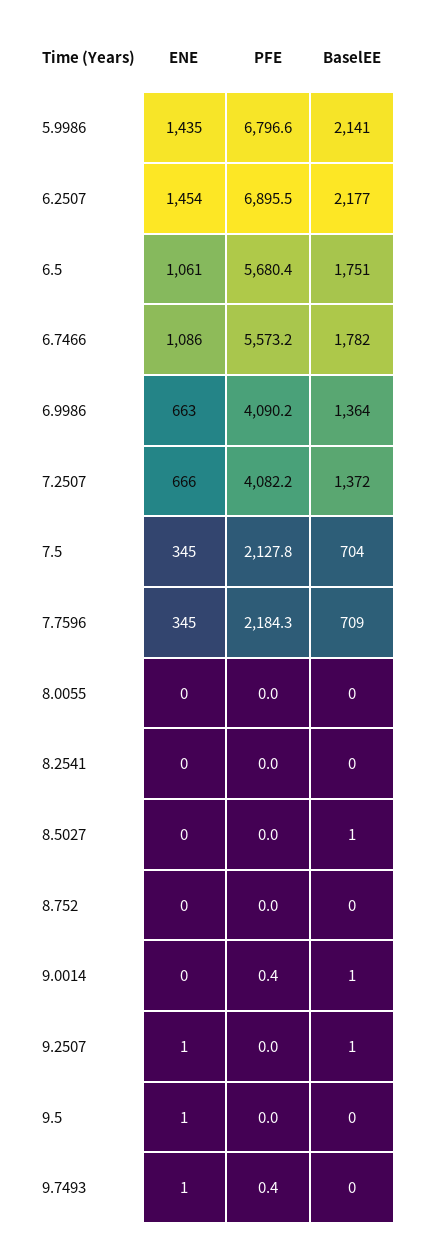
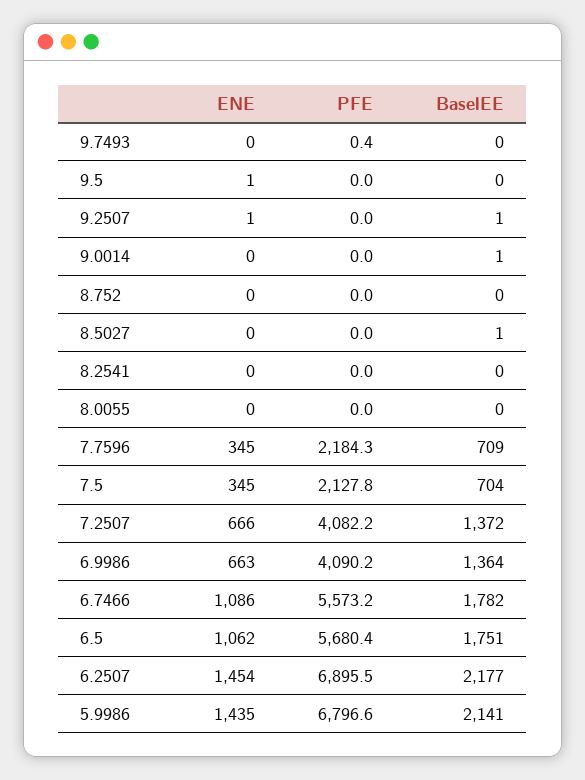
  {
    "ENE": {
      "5.9986": 1435,
      "6.2507": 1454,
-     "6.5": 1061,
+     "6.5": 1062,
      "6.7466": 1086,
      "6.9986": 663,
      "7.2507": 666,
      "7.5": 345,
      "7.7596": 345,
      "8.0055": 0,
      "8.2541": 0,
      "8.5027": 0,
      "8.752": 0,
      "9.0014": 0,
      "9.2507": 1,
      "9.5": 1,
-     "9.7493": 1
+     "9.7493": 0
    },
    "PFE": {
      "5.9986": 6796.6,
      "6.2507": 6895.5,
      "6.5": 5680.4,
      "6.7466": 5573.2,
      "6.9986": 4090.2,
      "7.2507": 4082.2,
      "7.5": 2127.8,
      "7.7596": 2184.3,
      "8.0055": 0,
      "8.2541": 0,
      "8.5027": 0,
      "8.752": 0,
-     "9.0014": 0.4,
+     "9.0014": 0,
      "9.2507": 0,
      "9.5": 0,
      "9.7493": 0.4
    },
    "BaselEE": {
      "5.9986": 2141,
      "6.2507": 2177,
      "6.5": 1751,
      "6.7466": 1782,
      "6.9986": 1364,
      "7.2507": 1372,
      "7.5": 704,
      "7.7596": 709,
      "8.0055": 0,
      "8.2541": 0,
      "8.5027": 1,
      "8.752": 0,
      "9.0014": 1,
      "9.2507": 1,
      "9.5": 0,
      "9.7493": 0
    }
  }

